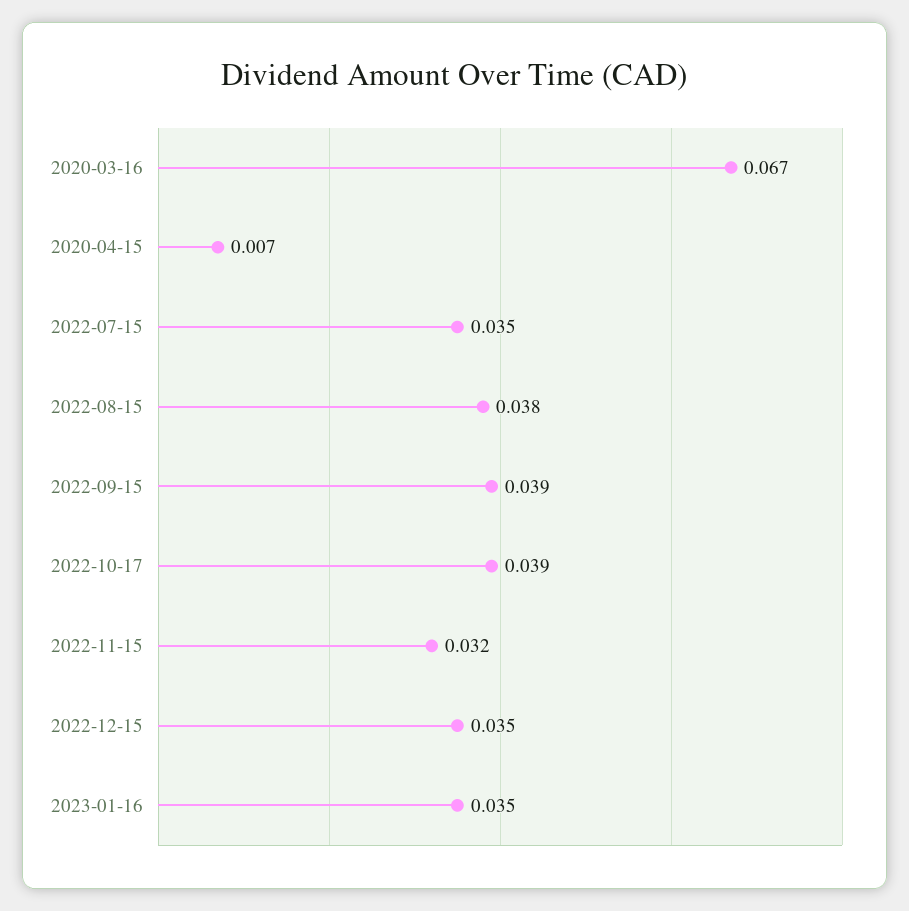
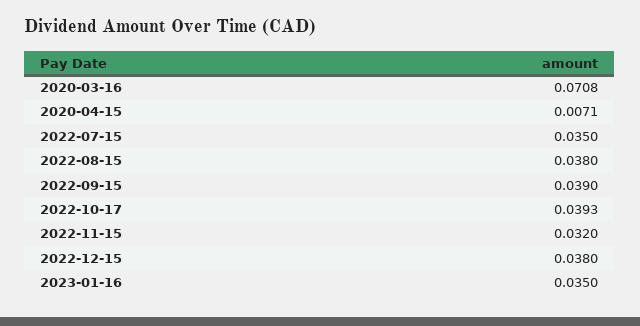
  {
-   "2020-03-16": 0.067,
+   "2020-03-16": 0.0708,
    "2020-04-15": 0.0071,
    "2022-07-15": 0.035,
    "2022-08-15": 0.038,
    "2022-09-15": 0.039,
    "2022-10-17": 0.0393,
    "2022-11-15": 0.032,
-   "2022-12-15": 0.035,
+   "2022-12-15": 0.038,
    "2023-01-16": 0.035
  }

